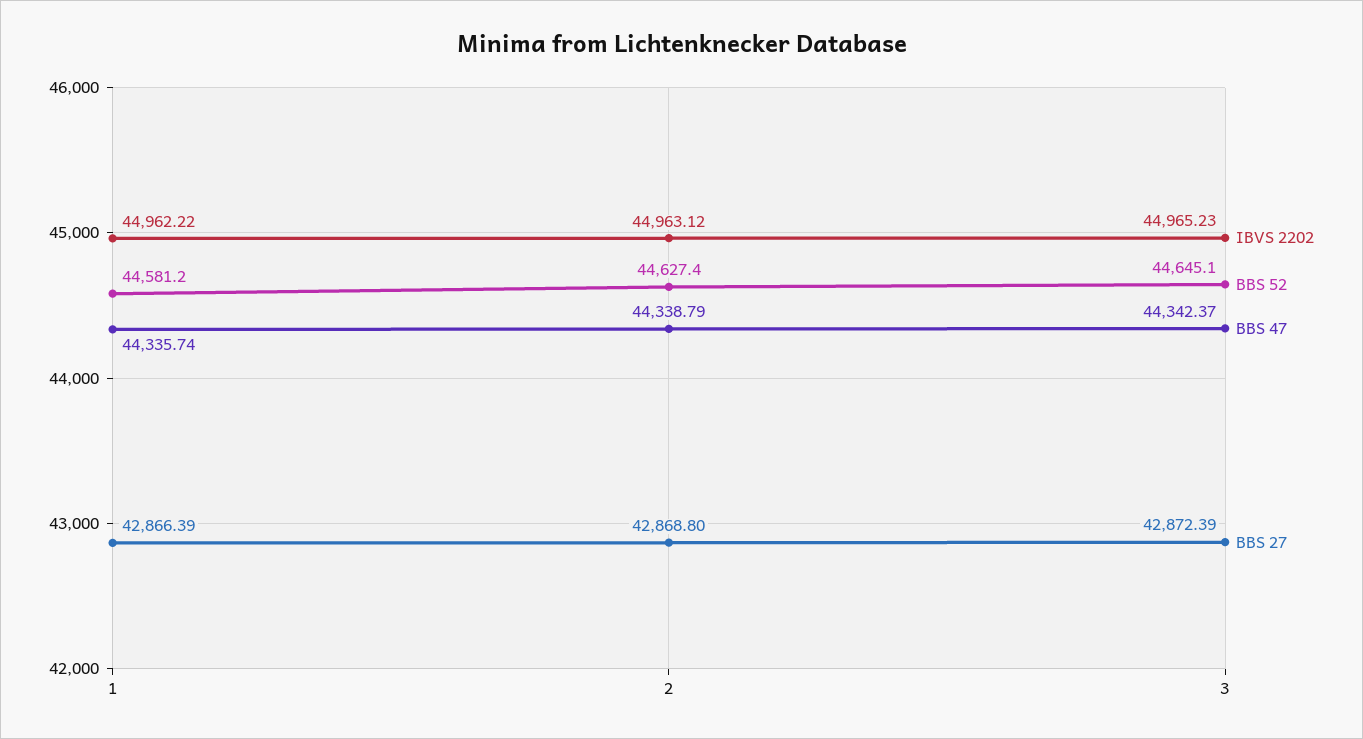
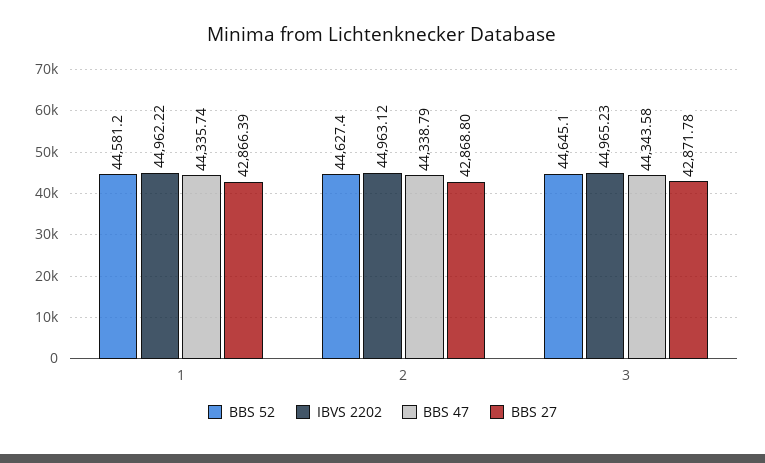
  {
    "IBVS 2202": {
      "1": 44962.22,
      "2": 44963.12,
      "3": 44965.23
    },
    "BBS 52": {
      "1": 44581.2,
      "2": 44627.4,
      "3": 44645.1
    },
    "BBS 47": {
      "1": 44335.74,
      "2": 44338.79,
-     "3": 44342.37
+     "3": 44343.58
    },
    "BBS 27": {
      "1": 42866.39,
      "2": 42868.8,
-     "3": 42872.39
+     "3": 42871.78
    }
  }

